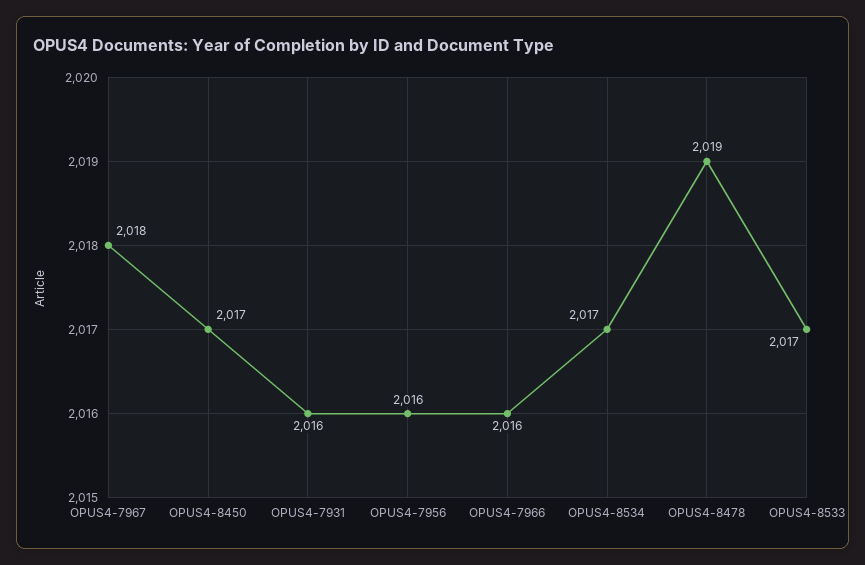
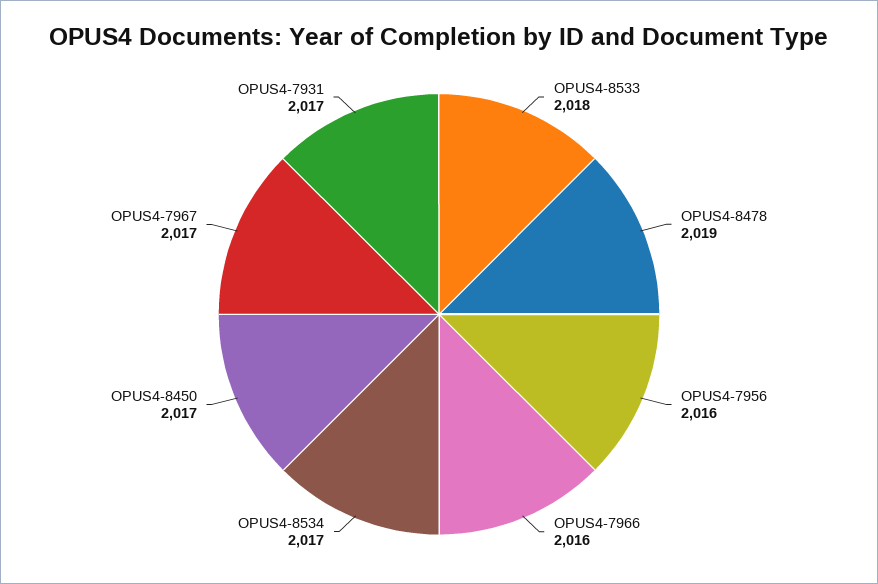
  {
-   "OPUS4-7967": 2018,
+   "OPUS4-7967": 2017,
    "OPUS4-8450": 2017,
-   "OPUS4-7931": 2016,
+   "OPUS4-7931": 2017,
    "OPUS4-7956": 2016,
    "OPUS4-7966": 2016,
    "OPUS4-8534": 2017,
    "OPUS4-8478": 2019,
-   "OPUS4-8533": 2017
+   "OPUS4-8533": 2018
  }

